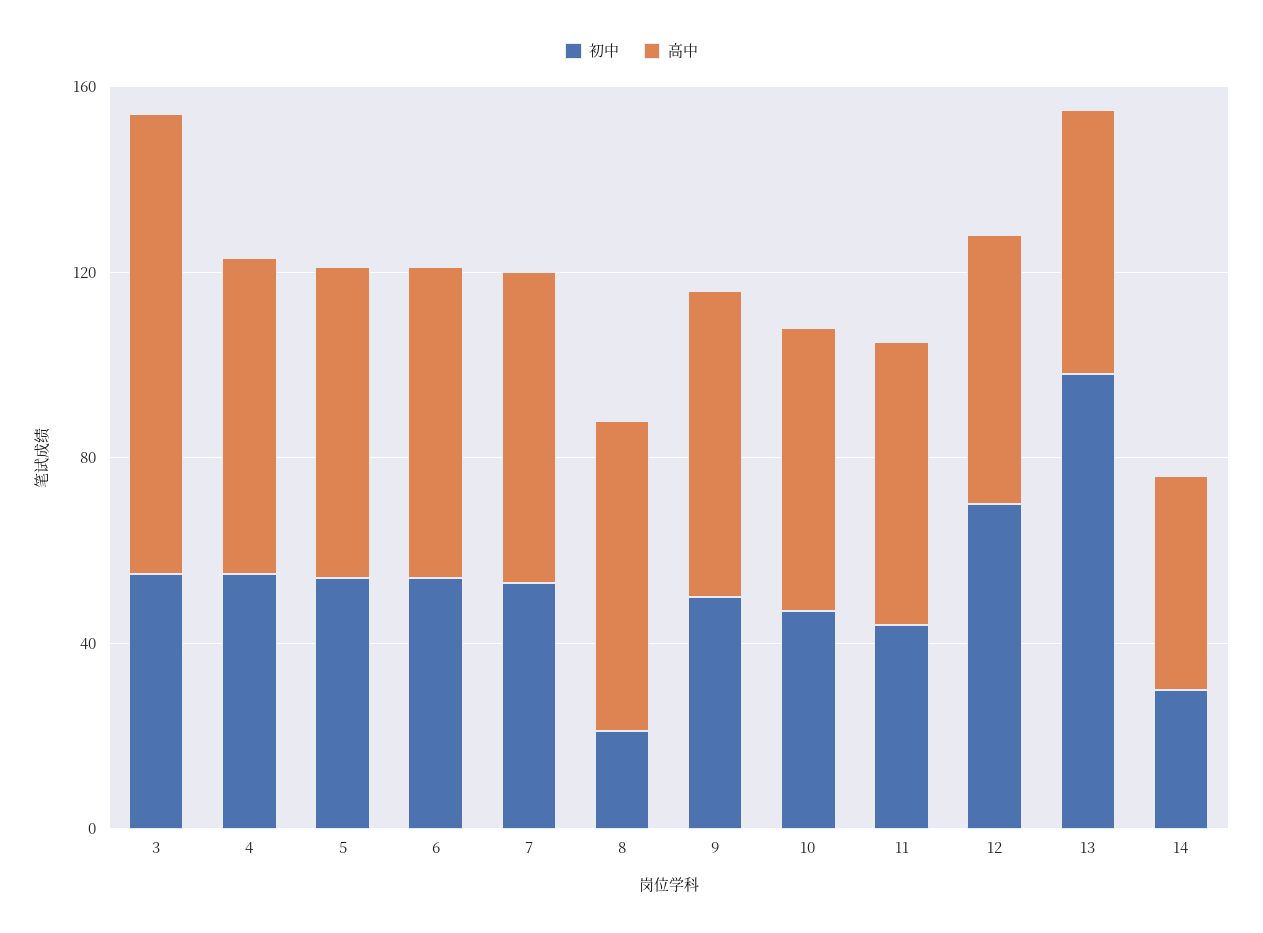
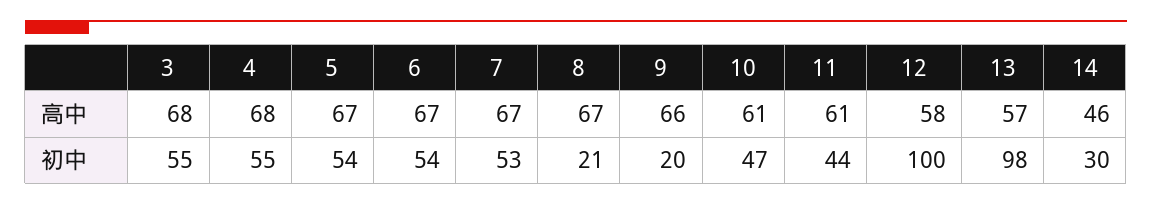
  {
    "初中": {
      "3": 55,
      "4": 55,
      "5": 54,
      "6": 54,
      "7": 53,
      "8": 21,
-     "9": 50,
+     "9": 20,
      "10": 47,
      "11": 44,
-     "12": 70,
+     "12": 100,
      "13": 98,
      "14": 30
    },
    "高中": {
-     "3": 100,
+     "3": 68,
      "4": 68,
      "5": 67,
      "6": 67,
      "7": 67,
      "8": 67,
      "9": 66,
      "10": 61,
      "11": 61,
      "12": 58,
      "13": 57,
      "14": 46
    }
  }

